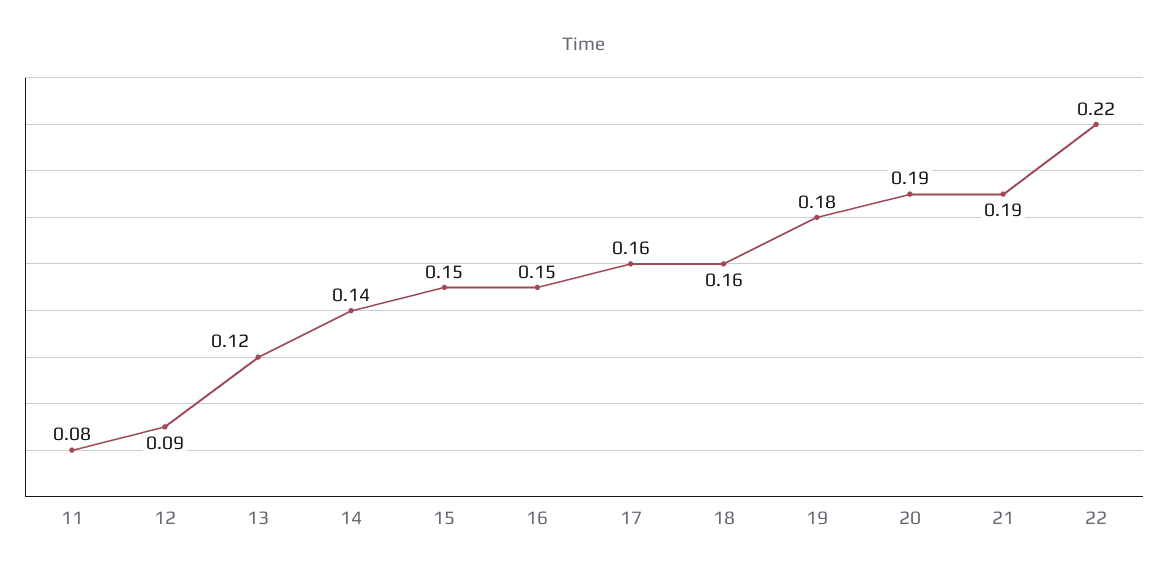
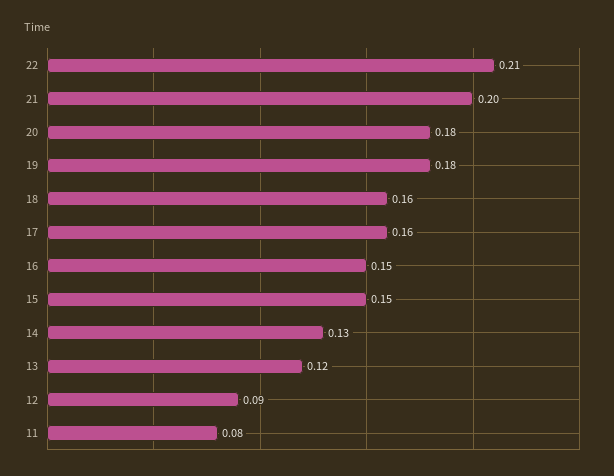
  {
    "11": 0.08,
    "12": 0.09,
    "13": 0.12,
-   "14": 0.14,
+   "14": 0.13,
    "15": 0.15,
    "16": 0.15,
    "17": 0.16,
    "18": 0.16,
    "19": 0.18,
-   "20": 0.19,
+   "20": 0.18,
-   "21": 0.19,
+   "21": 0.2,
-   "22": 0.22
+   "22": 0.21
  }

